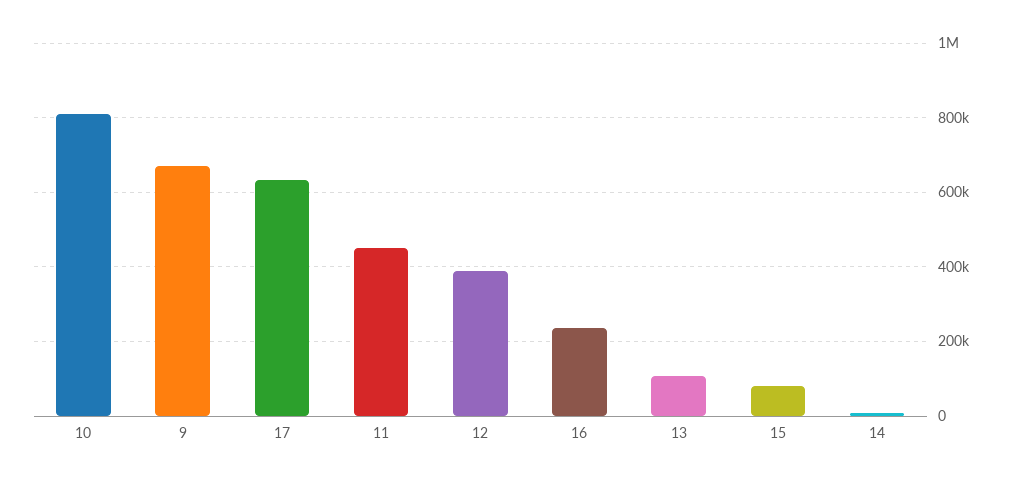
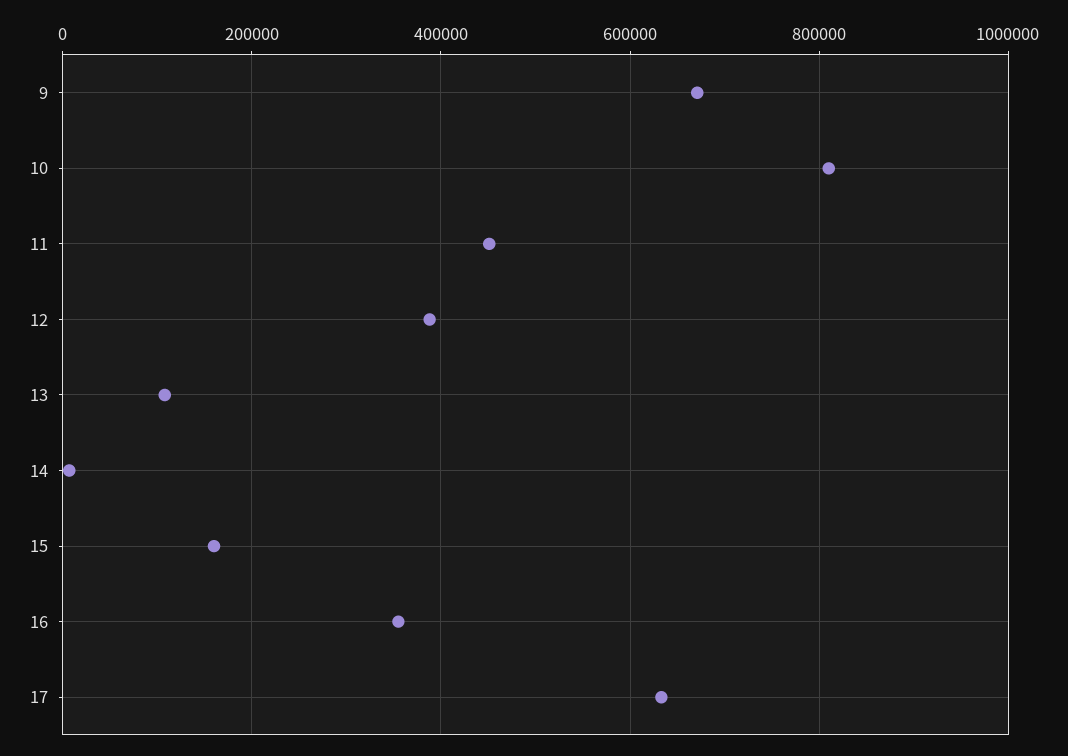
  {
    "10": 820000,
    "9": 680000,
    "17": 640000,
    "11": 460000,
    "12": 380000,
-   "16": 240000,
+   "16": 360000,
    "13": 100000,
-   "15": 80000,
+   "15": 160000,
    "14": 0
  }

